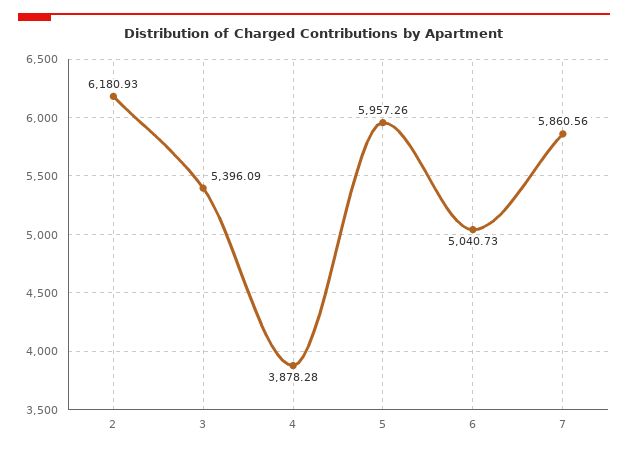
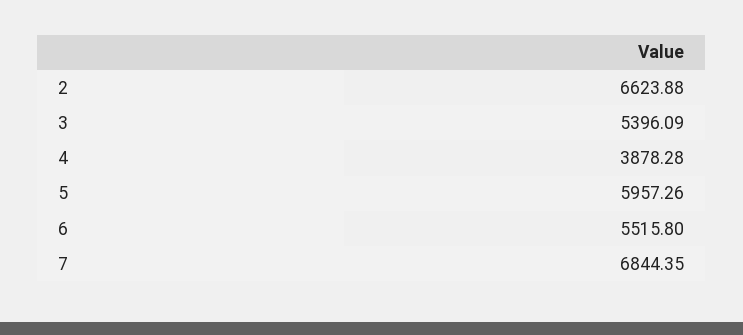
  {
-   "2": 6180.93,
+   "2": 6623.88,
    "3": 5396.09,
    "4": 3878.28,
    "5": 5957.26,
-   "6": 5040.73,
+   "6": 5515.8,
-   "7": 5860.56
+   "7": 6844.35
  }

